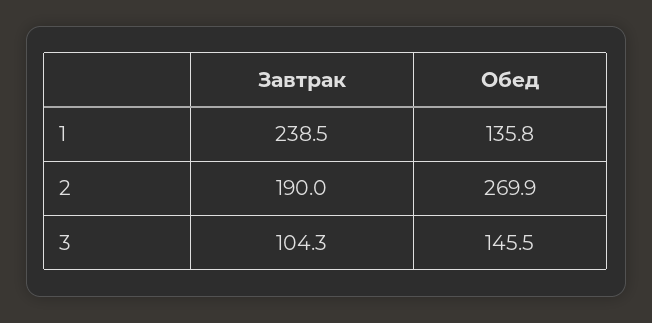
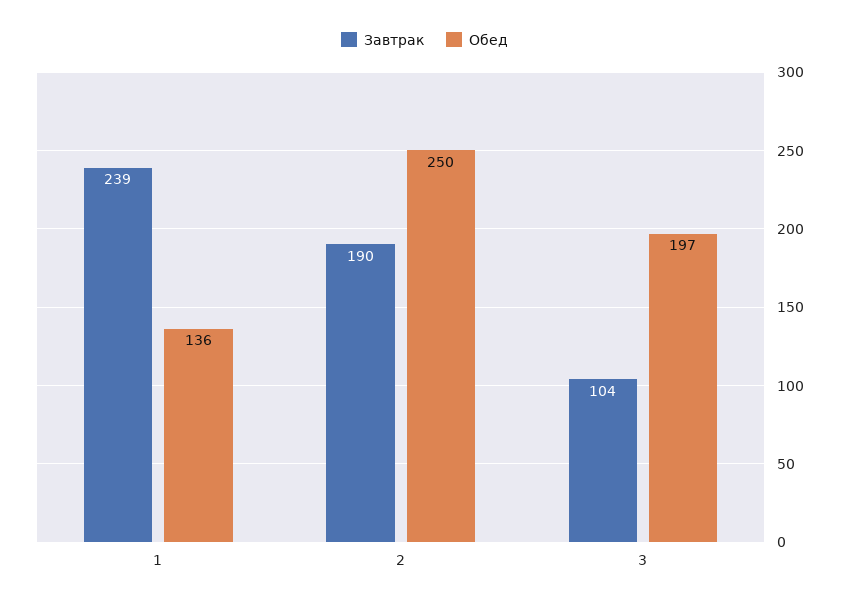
  {
    "Завтрак": {
      "1": 238.5,
      "2": 190,
      "3": 104.3
    },
    "Обед": {
      "1": 135.8,
-     "2": 269.9,
+     "2": 250,
-     "3": 145.5
+     "3": 197
    }
  }

